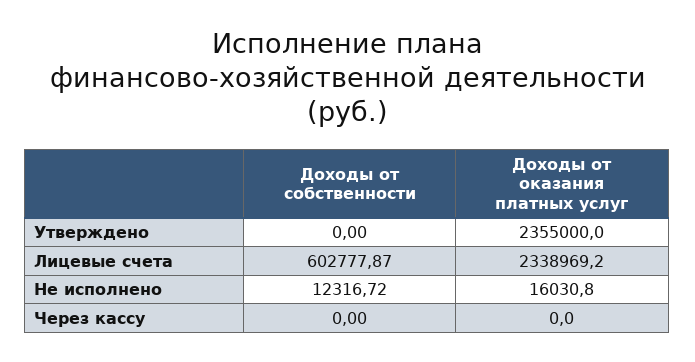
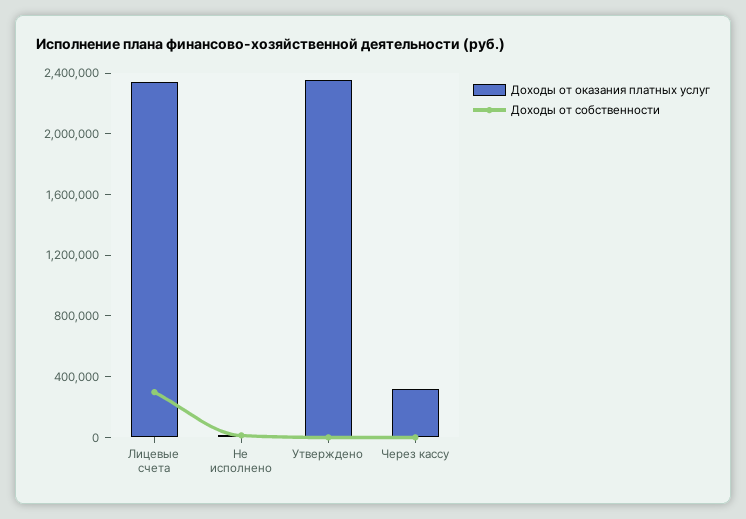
  {
    "Доходы от собственности": {
      "Утверждено": 0,
-     "Лицевые счета": 602777.87,
+     "Лицевые счета": 300000,
      "Не исполнено": 12316.72,
      "Через кассу": 0
    },
    "Доходы от оказания платных услуг": {
      "Утверждено": 2355000,
      "Лицевые счета": 2338969.2,
      "Не исполнено": 16030.8,
-     "Через кассу": 0
+     "Через кассу": 300000
    }
  }

